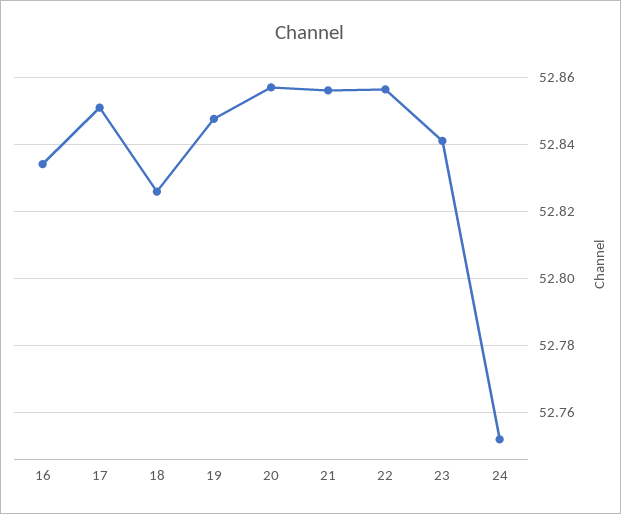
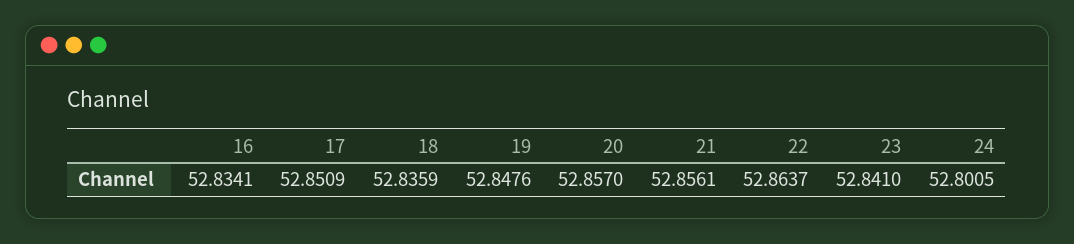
  {
    "16": 52.8341,
    "17": 52.8509,
-   "18": 52.826,
+   "18": 52.8359,
    "19": 52.8476,
    "20": 52.857,
    "21": 52.8561,
-   "22": 52.856,
+   "22": 52.8637,
    "23": 52.841,
-   "24": 52.752
+   "24": 52.8005
  }

